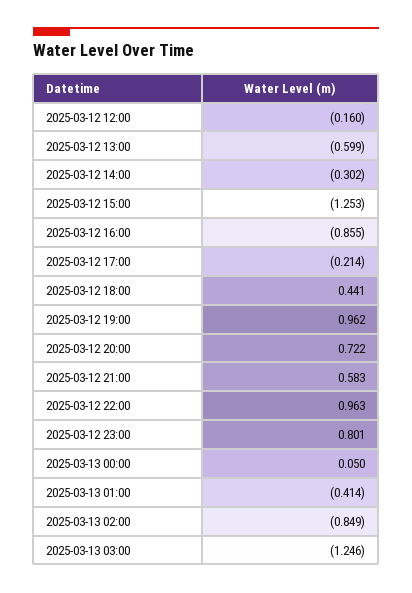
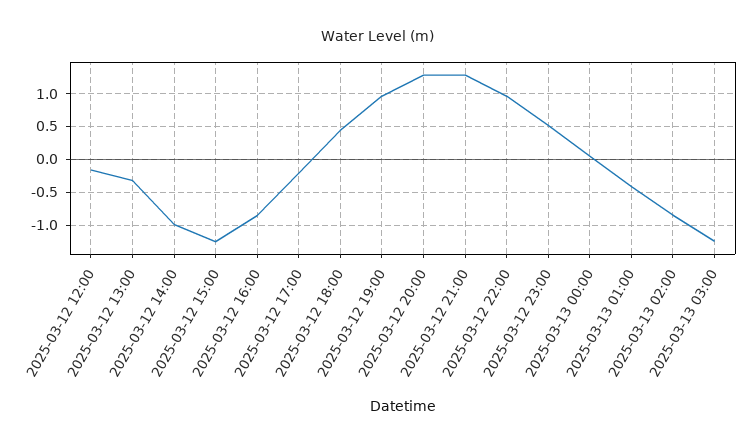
  {
    "2025-03-12 12:00": -0.16,
-   "2025-03-12 13:00": -0.599,
+   "2025-03-12 13:00": -0.3,
-   "2025-03-12 14:00": -0.302,
+   "2025-03-12 14:00": -1,
    "2025-03-12 15:00": -1.253,
    "2025-03-12 16:00": -0.855,
    "2025-03-12 17:00": -0.214,
    "2025-03-12 18:00": 0.441,
    "2025-03-12 19:00": 0.962,
-   "2025-03-12 20:00": 0.722,
+   "2025-03-12 20:00": 1.3,
-   "2025-03-12 21:00": 0.583,
+   "2025-03-12 21:00": 1.3,
    "2025-03-12 22:00": 0.963,
-   "2025-03-12 23:00": 0.801,
+   "2025-03-12 23:00": 0.5,
    "2025-03-13 00:00": 0.05,
    "2025-03-13 01:00": -0.414,
    "2025-03-13 02:00": -0.849,
    "2025-03-13 03:00": -1.246
  }

